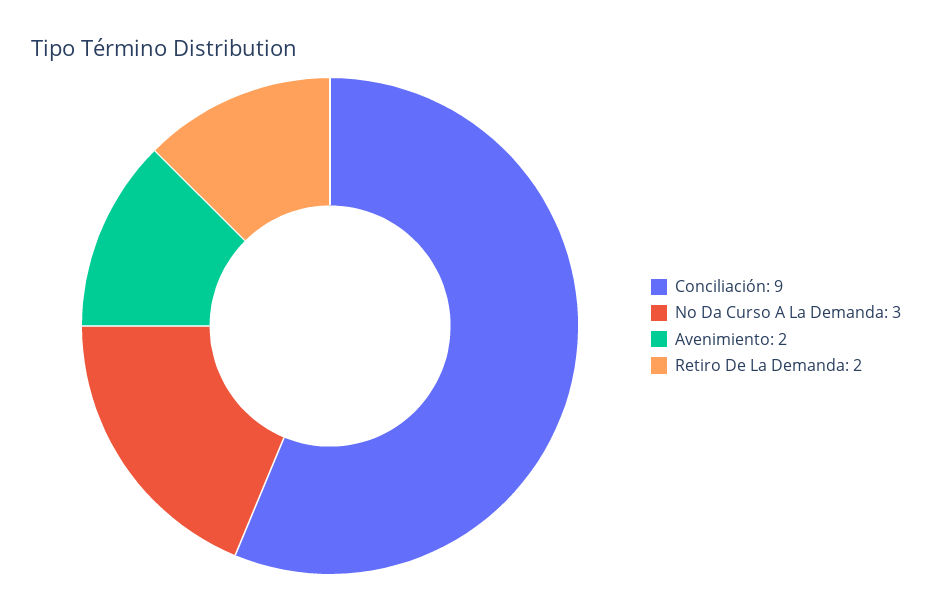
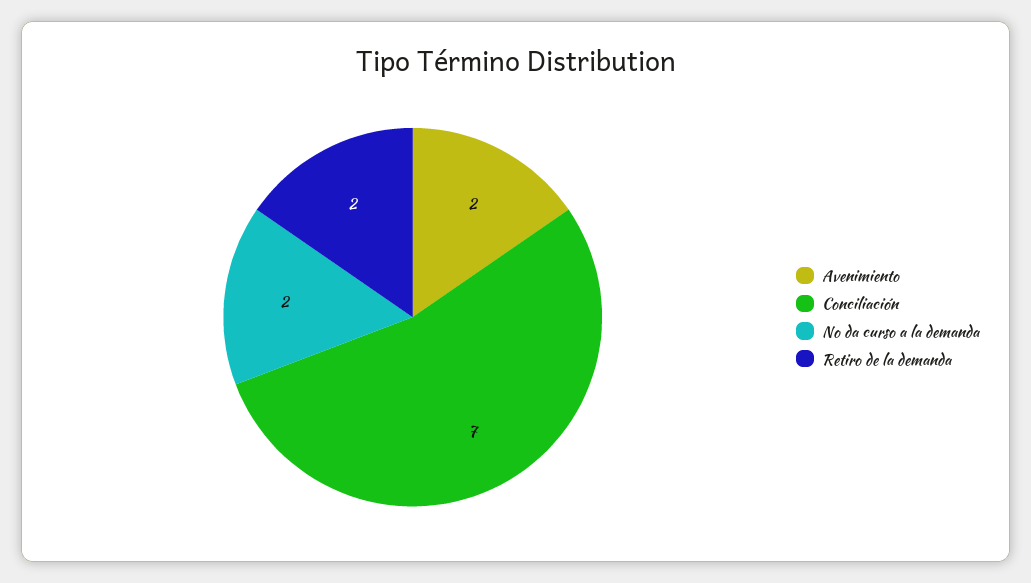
  {
-   "Conciliación": 9,
+   "Conciliación": 7,
-   "No Da Curso A La Demanda": 3,
+   "No Da Curso A La Demanda": 2,
    "Avenimiento": 2,
    "Retiro De La Demanda": 2
  }

